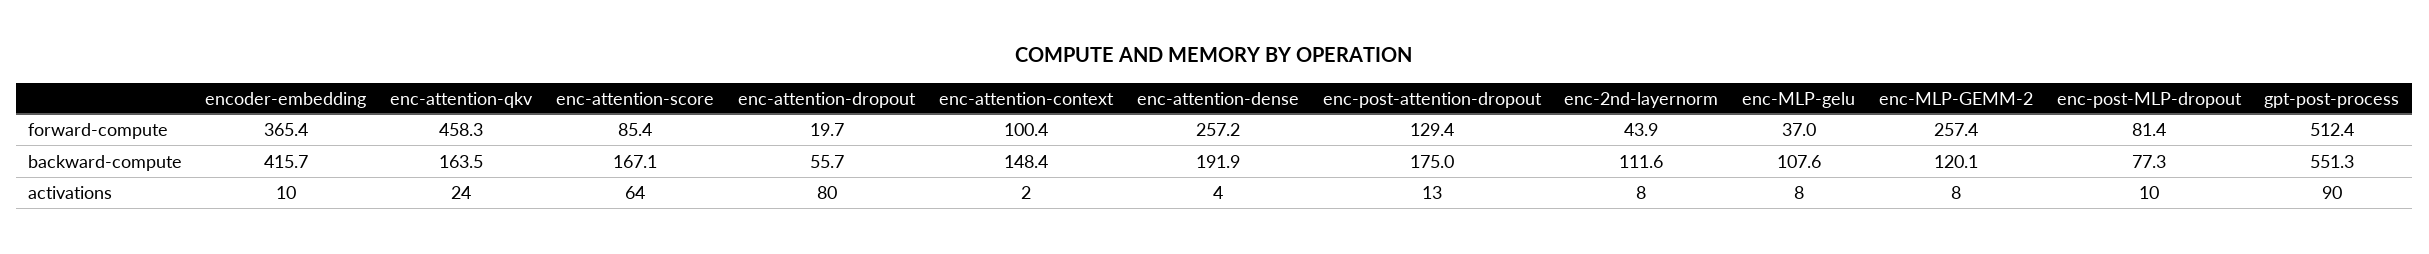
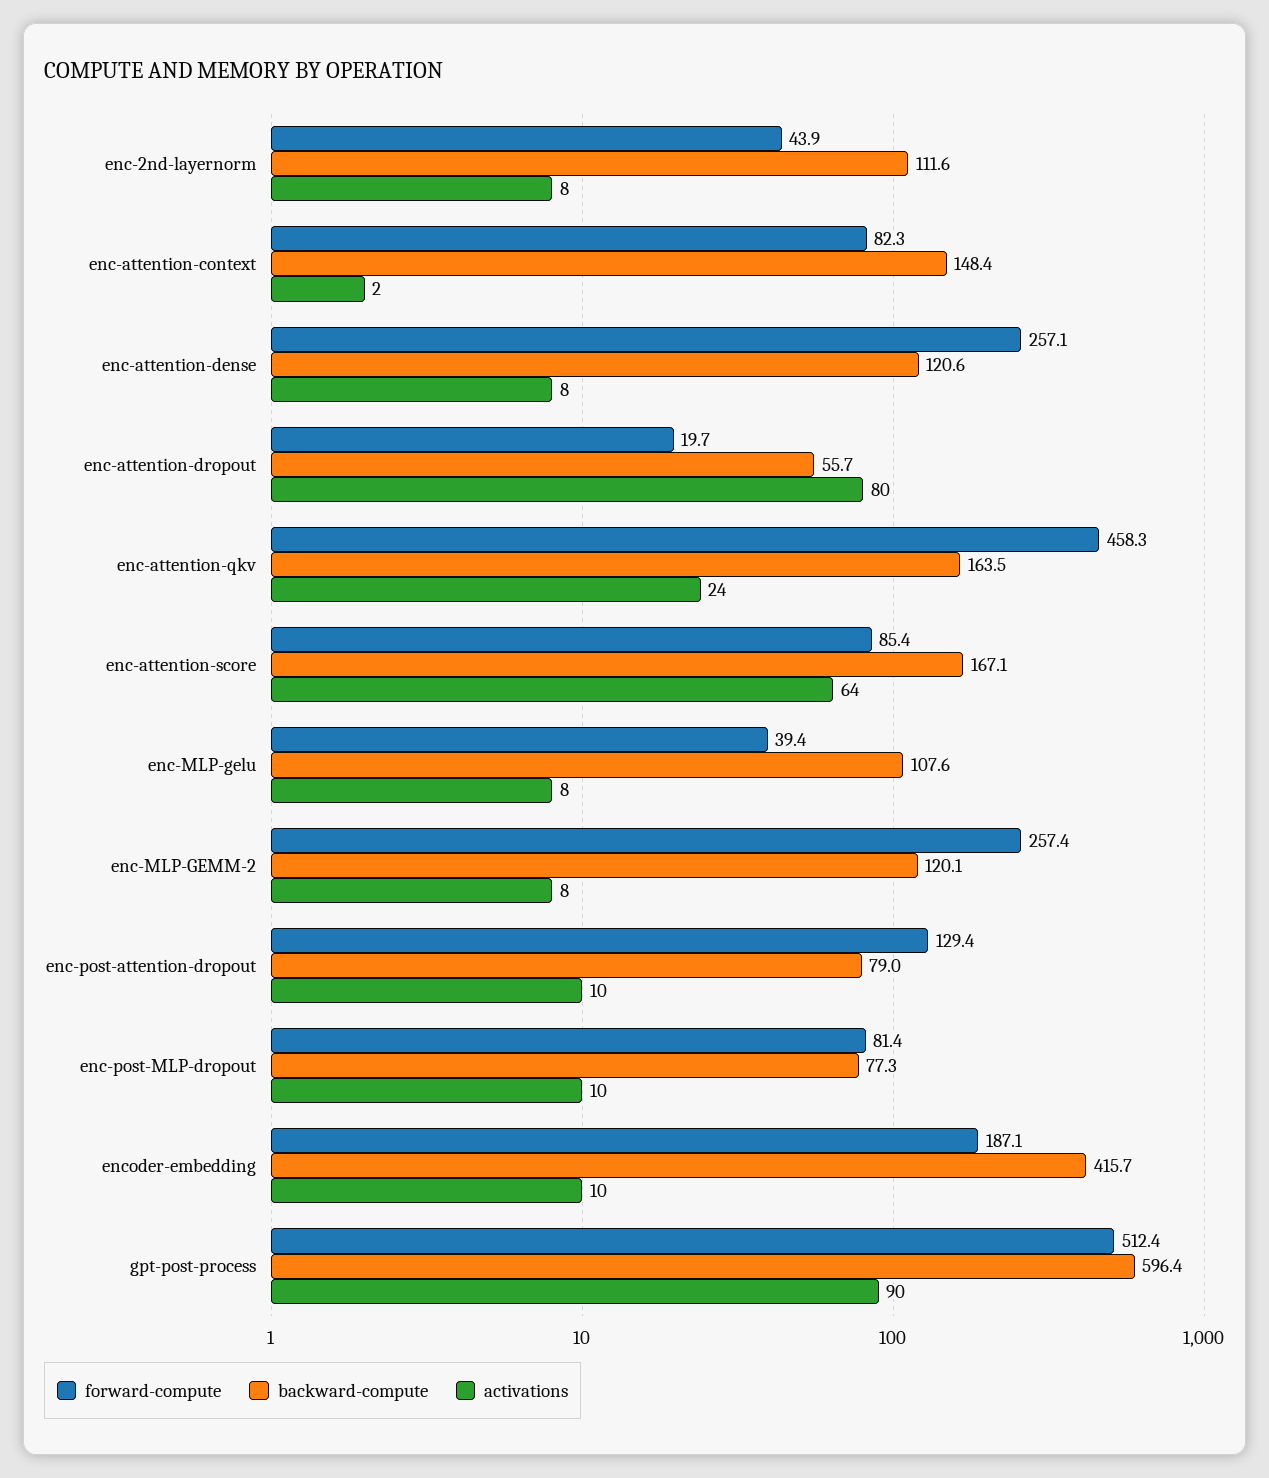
  {
    "forward-compute": {
-     "encoder-embedding": 365.4,
+     "encoder-embedding": 187.1,
      "enc-attention-qkv": 458.3,
      "enc-attention-score": 85.4,
      "enc-attention-dropout": 19.7,
-     "enc-attention-context": 100.4,
+     "enc-attention-context": 82.3,
-     "enc-attention-dense": 257.2,
+     "enc-attention-dense": 257.1,
      "enc-post-attention-dropout": 129.4,
      "enc-2nd-layernorm": 43.9,
-     "enc-MLP-gelu": 37,
+     "enc-MLP-gelu": 39.4,
      "enc-MLP-GEMM-2": 257.4,
      "enc-post-MLP-dropout": 81.4,
      "gpt-post-process": 512.4
    },
    "backward-compute": {
      "encoder-embedding": 415.7,
      "enc-attention-qkv": 163.5,
      "enc-attention-score": 167.1,
      "enc-attention-dropout": 55.7,
      "enc-attention-context": 148.4,
-     "enc-attention-dense": 191.9,
+     "enc-attention-dense": 120.6,
-     "enc-post-attention-dropout": 175,
+     "enc-post-attention-dropout": 79,
      "enc-2nd-layernorm": 111.6,
      "enc-MLP-gelu": 107.6,
      "enc-MLP-GEMM-2": 120.1,
      "enc-post-MLP-dropout": 77.3,
-     "gpt-post-process": 551.3
+     "gpt-post-process": 596.4
    },
    "activations": {
      "encoder-embedding": 10,
      "enc-attention-qkv": 24,
      "enc-attention-score": 64,
      "enc-attention-dropout": 80,
      "enc-attention-context": 2,
-     "enc-attention-dense": 4,
+     "enc-attention-dense": 8,
-     "enc-post-attention-dropout": 13,
+     "enc-post-attention-dropout": 10,
      "enc-2nd-layernorm": 8,
      "enc-MLP-gelu": 8,
      "enc-MLP-GEMM-2": 8,
      "enc-post-MLP-dropout": 10,
      "gpt-post-process": 90
    }
  }

